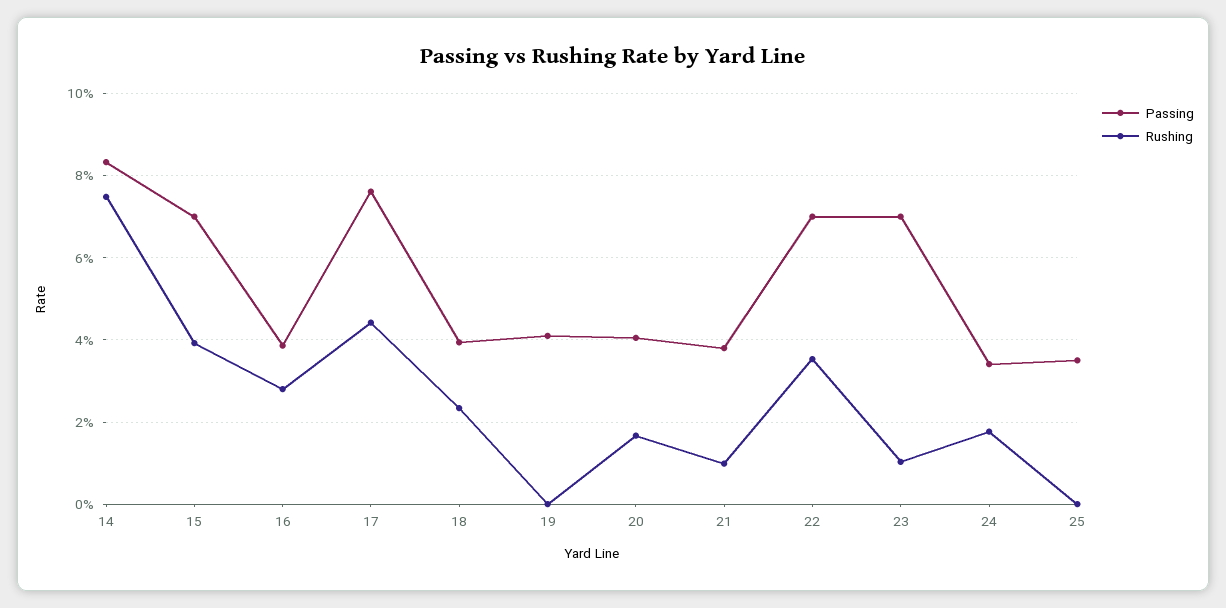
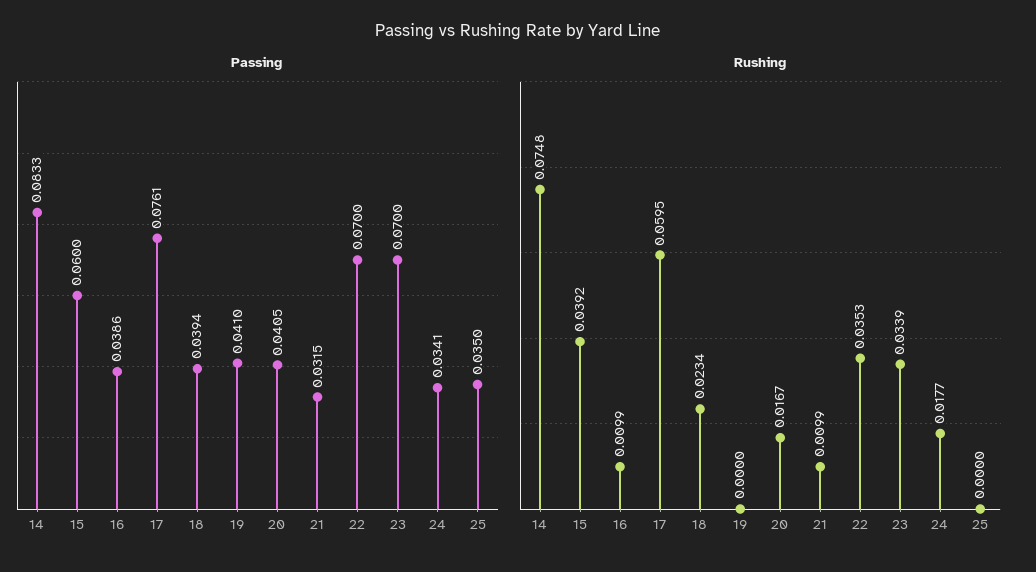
  {
    "Passing": {
      "14": 0.0833,
-     "15": 0.07,
+     "15": 0.06,
      "16": 0.0386,
      "17": 0.0761,
      "18": 0.0394,
      "19": 0.041,
      "20": 0.0405,
-     "21": 0.038,
+     "21": 0.0315,
      "22": 0.07,
      "23": 0.07,
      "24": 0.0341,
      "25": 0.035
    },
    "Rushing": {
      "14": 0.0748,
      "15": 0.0392,
-     "16": 0.028,
+     "16": 0.0099,
-     "17": 0.044,
+     "17": 0.0595,
      "18": 0.0234,
      "19": 0,
      "20": 0.0167,
      "21": 0.0099,
      "22": 0.0353,
-     "23": 0.01,
+     "23": 0.0339,
      "24": 0.0177,
      "25": 0
    }
  }

